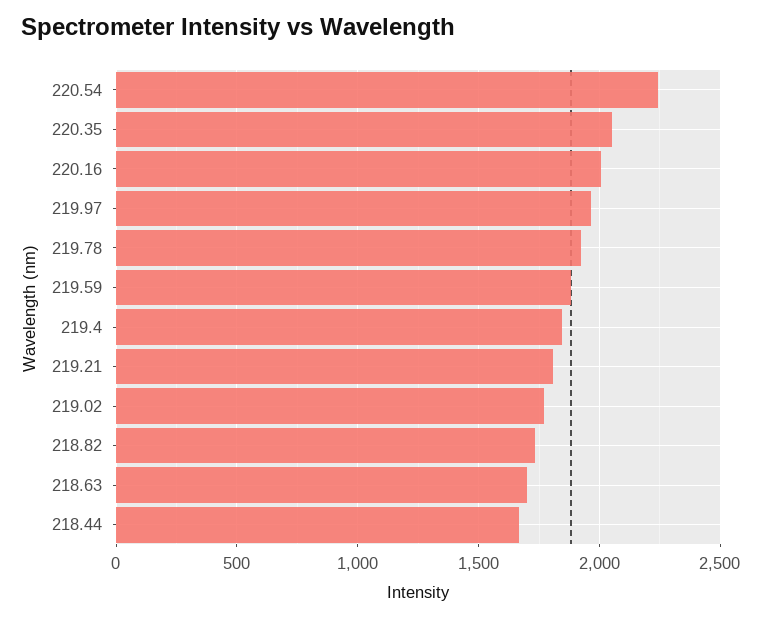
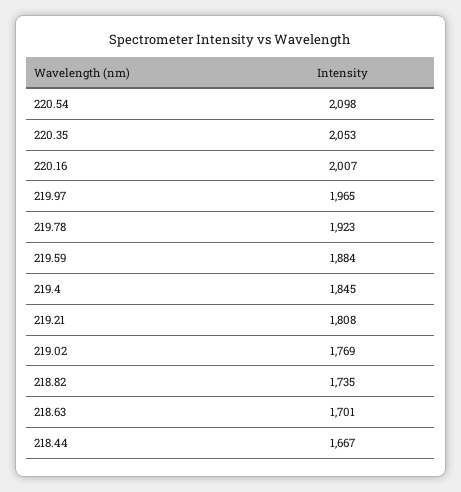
  {
-   "220.54": 2250,
+   "220.54": 2098,
    "220.35": 2053,
    "220.16": 2007,
    "219.97": 1965,
    "219.78": 1923,
    "219.59": 1884,
    "219.4": 1845,
    "219.21": 1808,
    "219.02": 1769,
    "218.82": 1735,
    "218.63": 1701,
    "218.44": 1667
  }

